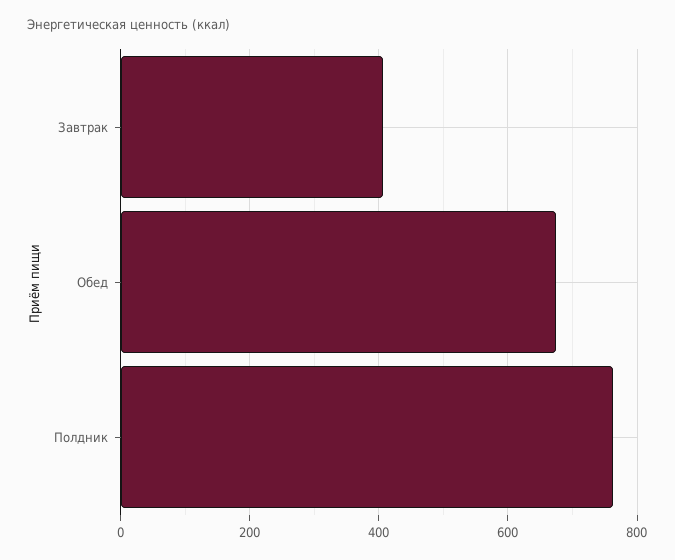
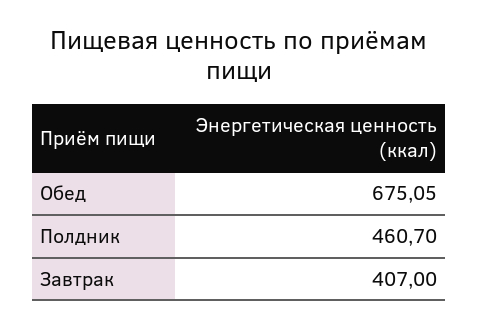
  {
    "Завтрак": 407,
    "Обед": 675.05,
-   "Полдник": 760
+   "Полдник": 460.7
  }

